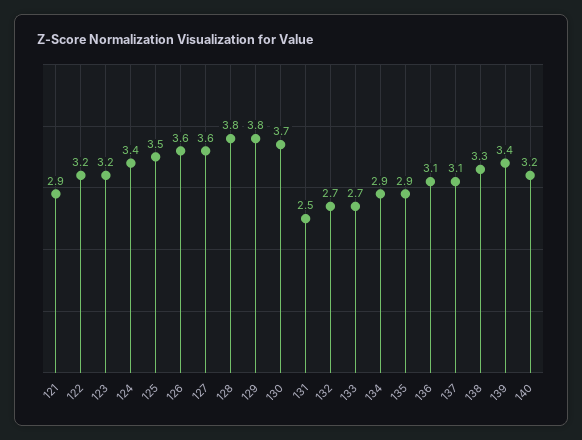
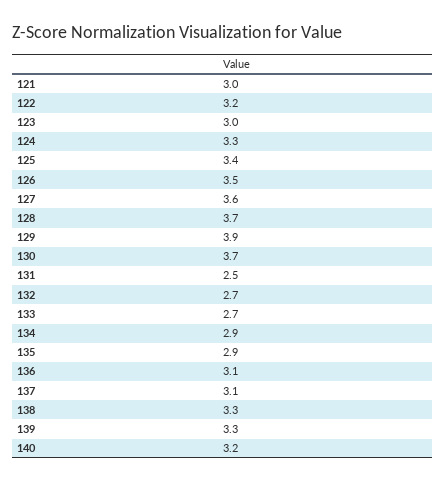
  {
-   "121": 2.9,
+   "121": 3,
    "122": 3.2,
-   "123": 3.2,
+   "123": 3,
-   "124": 3.4,
+   "124": 3.3,
-   "125": 3.5,
+   "125": 3.4,
-   "126": 3.6,
+   "126": 3.5,
    "127": 3.6,
-   "128": 3.8,
+   "128": 3.7,
-   "129": 3.8,
+   "129": 3.9,
    "130": 3.7,
    "131": 2.5,
    "132": 2.7,
    "133": 2.7,
    "134": 2.9,
    "135": 2.9,
    "136": 3.1,
    "137": 3.1,
    "138": 3.3,
-   "139": 3.4,
+   "139": 3.3,
    "140": 3.2
  }

